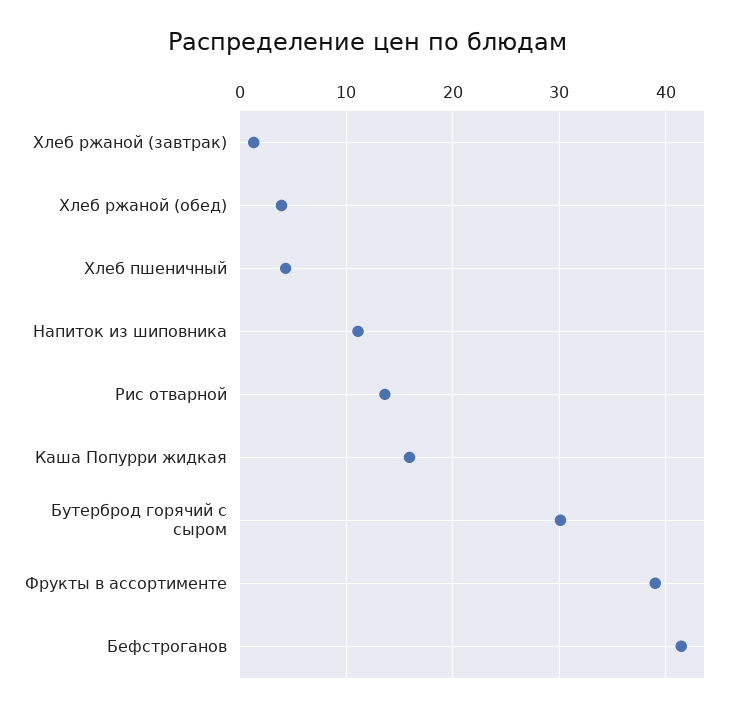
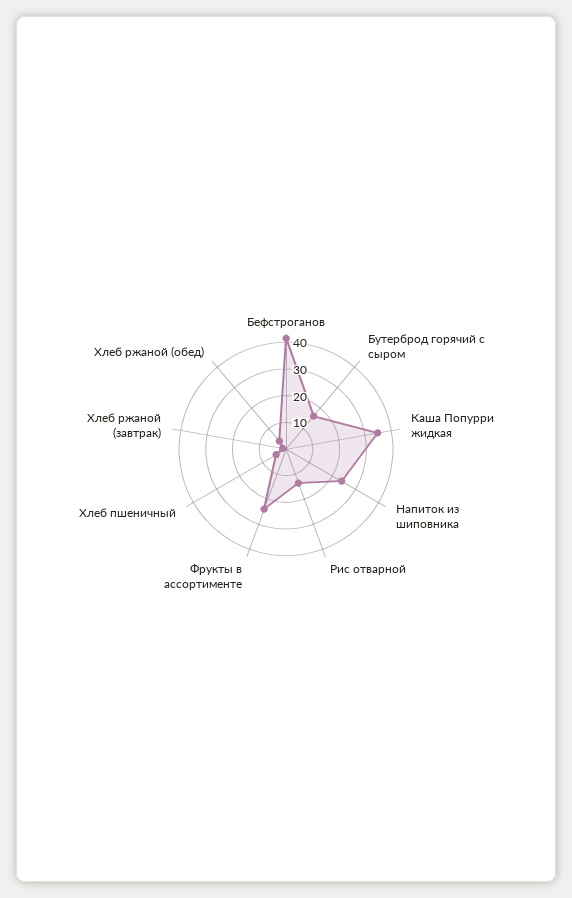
  {
    "Хлеб ржаной (завтрак)": 1,
    "Хлеб ржаной (обед)": 4,
    "Хлеб пшеничный": 4,
-   "Напиток из шиповника": 11,
+   "Напиток из шиповника": 25,
    "Рис отварной": 14,
-   "Каша Попурри жидкая": 16,
+   "Каша Попурри жидкая": 35,
-   "Бутерброд горячий с сыром": 30,
+   "Бутерброд горячий с сыром": 15,
-   "Фрукты в ассортименте": 39,
+   "Фрукты в ассортименте": 25,
    "Бефстроганов": 41
  }

